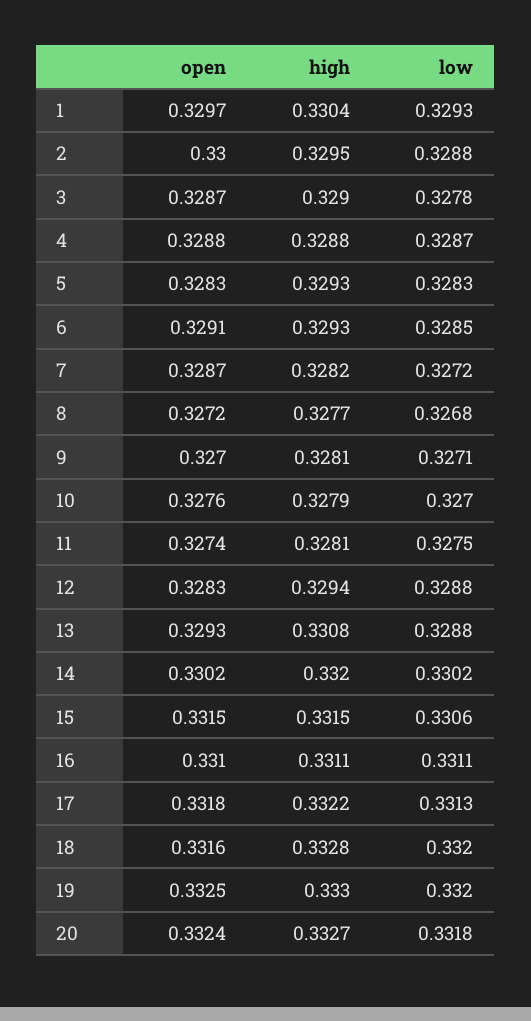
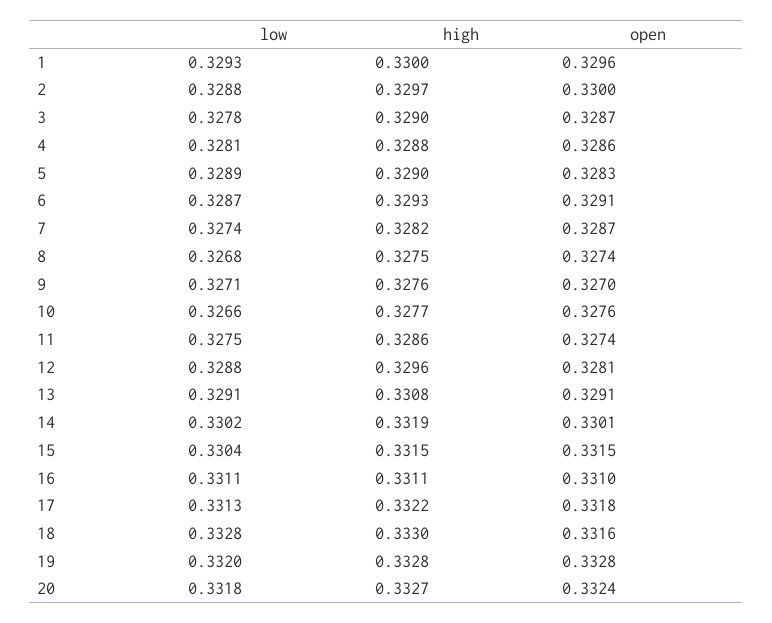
  {
    "open": {
-     "1": 0.3297,
+     "1": 0.3296,
      "2": 0.33,
      "3": 0.3287,
-     "4": 0.3288,
+     "4": 0.3286,
      "5": 0.3283,
      "6": 0.3291,
      "7": 0.3287,
-     "8": 0.3272,
+     "8": 0.3274,
      "9": 0.327,
      "10": 0.3276,
      "11": 0.3274,
-     "12": 0.3283,
+     "12": 0.3281,
-     "13": 0.3293,
+     "13": 0.3291,
-     "14": 0.3302,
+     "14": 0.3301,
      "15": 0.3315,
      "16": 0.331,
      "17": 0.3318,
      "18": 0.3316,
-     "19": 0.3325,
+     "19": 0.3328,
      "20": 0.3324
    },
    "high": {
-     "1": 0.3304,
+     "1": 0.33,
-     "2": 0.3295,
+     "2": 0.3297,
      "3": 0.329,
      "4": 0.3288,
-     "5": 0.3293,
+     "5": 0.329,
      "6": 0.3293,
      "7": 0.3282,
-     "8": 0.3277,
+     "8": 0.3275,
-     "9": 0.3281,
+     "9": 0.3276,
-     "10": 0.3279,
+     "10": 0.3277,
-     "11": 0.3281,
+     "11": 0.3286,
-     "12": 0.3294,
+     "12": 0.3296,
      "13": 0.3308,
-     "14": 0.332,
+     "14": 0.3319,
      "15": 0.3315,
      "16": 0.3311,
      "17": 0.3322,
-     "18": 0.3328,
+     "18": 0.333,
-     "19": 0.333,
+     "19": 0.3328,
      "20": 0.3327
    },
    "low": {
      "1": 0.3293,
      "2": 0.3288,
      "3": 0.3278,
-     "4": 0.3287,
+     "4": 0.3281,
-     "5": 0.3283,
+     "5": 0.3289,
-     "6": 0.3285,
+     "6": 0.3287,
-     "7": 0.3272,
+     "7": 0.3274,
      "8": 0.3268,
      "9": 0.3271,
-     "10": 0.327,
+     "10": 0.3266,
      "11": 0.3275,
      "12": 0.3288,
-     "13": 0.3288,
+     "13": 0.3291,
      "14": 0.3302,
-     "15": 0.3306,
+     "15": 0.3304,
      "16": 0.3311,
      "17": 0.3313,
-     "18": 0.332,
+     "18": 0.3328,
      "19": 0.332,
      "20": 0.3318
    }
  }

